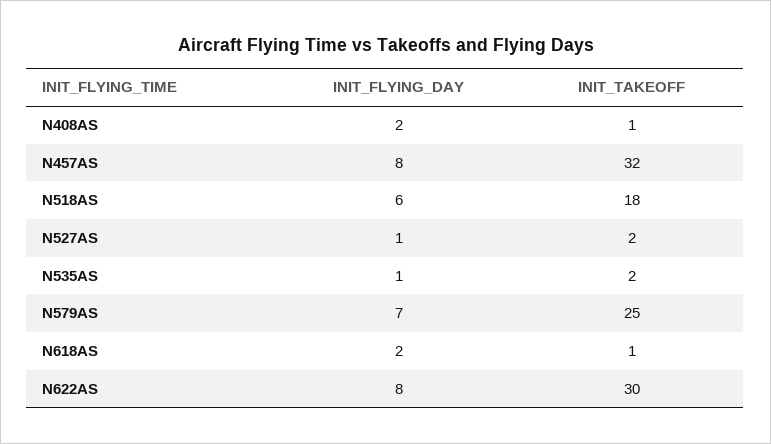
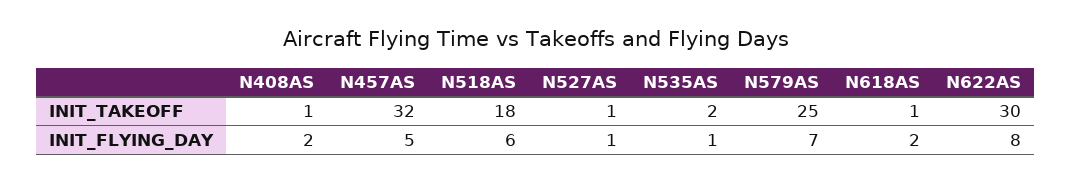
  {
    "INIT_FLYING_DAY": {
      "N408AS": 2,
-     "N457AS": 8,
+     "N457AS": 5,
      "N518AS": 6,
      "N527AS": 1,
      "N535AS": 1,
      "N579AS": 7,
      "N618AS": 2,
      "N622AS": 8
    },
    "INIT_TAKEOFF": {
      "N408AS": 1,
      "N457AS": 32,
      "N518AS": 18,
-     "N527AS": 2,
+     "N527AS": 1,
      "N535AS": 2,
      "N579AS": 25,
      "N618AS": 1,
      "N622AS": 30
    }
  }

